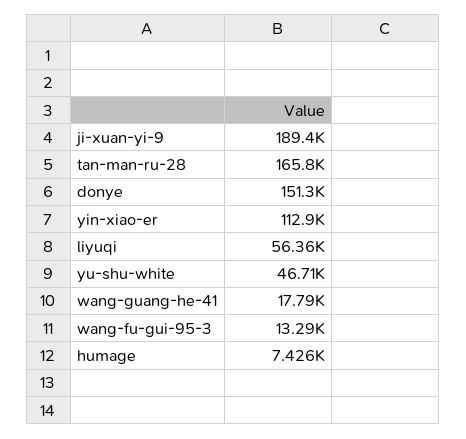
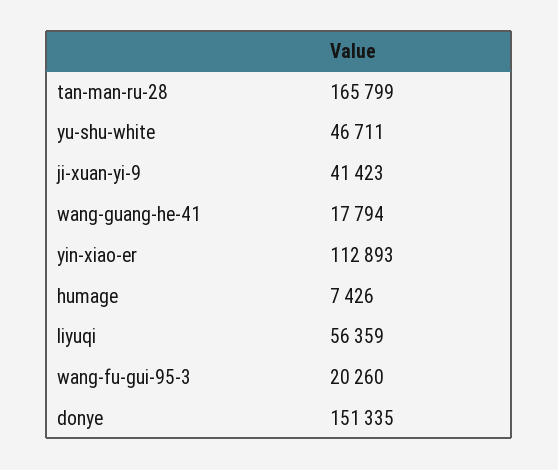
  {
-   "ji-xuan-yi-9": 189400,
+   "ji-xuan-yi-9": 41423,
    "tan-man-ru-28": 165799,
    "donye": 151335,
    "yin-xiao-er": 112893,
    "liyuqi": 56359,
    "yu-shu-white": 46711,
    "wang-guang-he-41": 17794,
-   "wang-fu-gui-95-3": 13290,
+   "wang-fu-gui-95-3": 20260,
    "humage": 7426
  }

